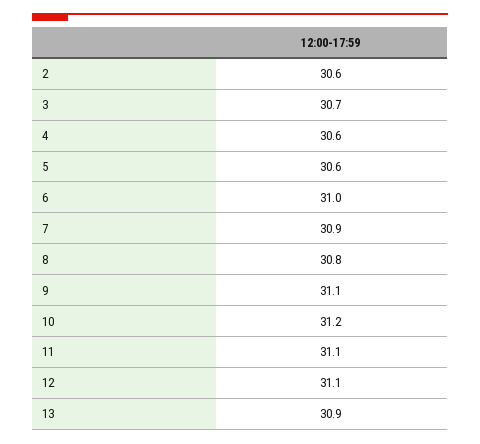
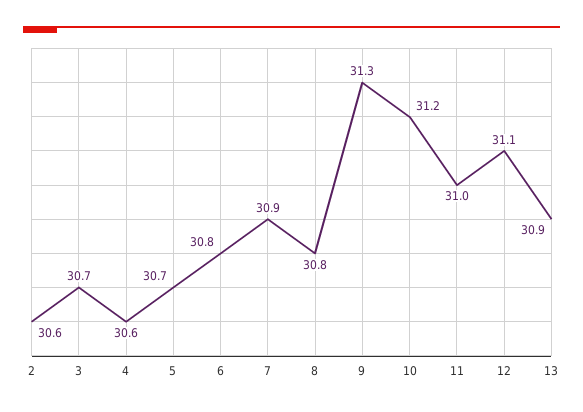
  {
    "2": 30.6,
    "3": 30.7,
    "4": 30.6,
-   "5": 30.6,
+   "5": 30.7,
-   "6": 31,
+   "6": 30.8,
    "7": 30.9,
    "8": 30.8,
-   "9": 31.1,
+   "9": 31.3,
    "10": 31.2,
-   "11": 31.1,
+   "11": 31,
    "12": 31.1,
    "13": 30.9
  }

